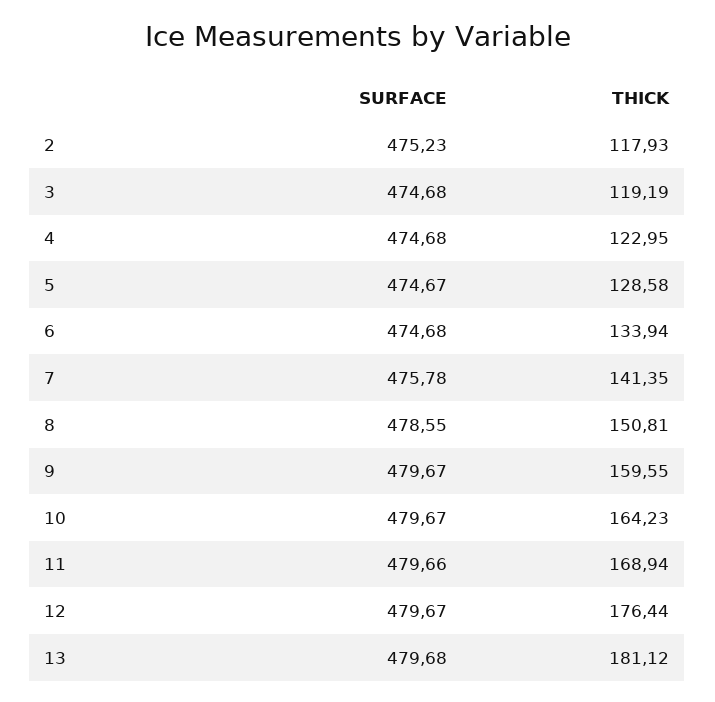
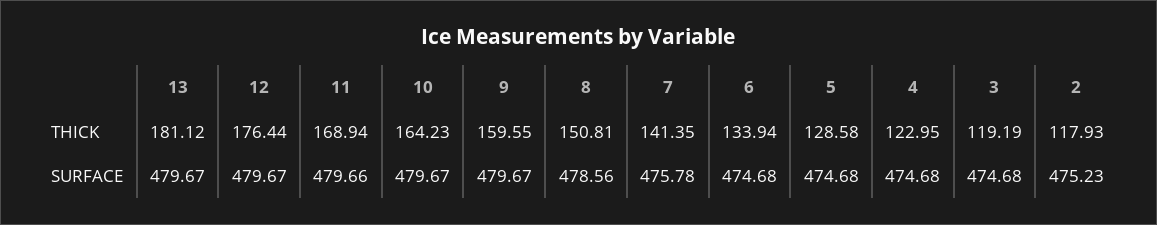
  {
    "SURFACE": {
      "2": 475.23,
      "3": 474.68,
      "4": 474.68,
-     "5": 474.67,
+     "5": 474.68,
      "6": 474.68,
      "7": 475.78,
-     "8": 478.55,
+     "8": 478.56,
      "9": 479.67,
      "10": 479.67,
      "11": 479.66,
      "12": 479.67,
-     "13": 479.68
+     "13": 479.67
    },
    "THICK": {
      "2": 117.93,
      "3": 119.19,
      "4": 122.95,
      "5": 128.58,
      "6": 133.94,
      "7": 141.35,
      "8": 150.81,
      "9": 159.55,
      "10": 164.23,
      "11": 168.94,
      "12": 176.44,
      "13": 181.12
    }
  }

